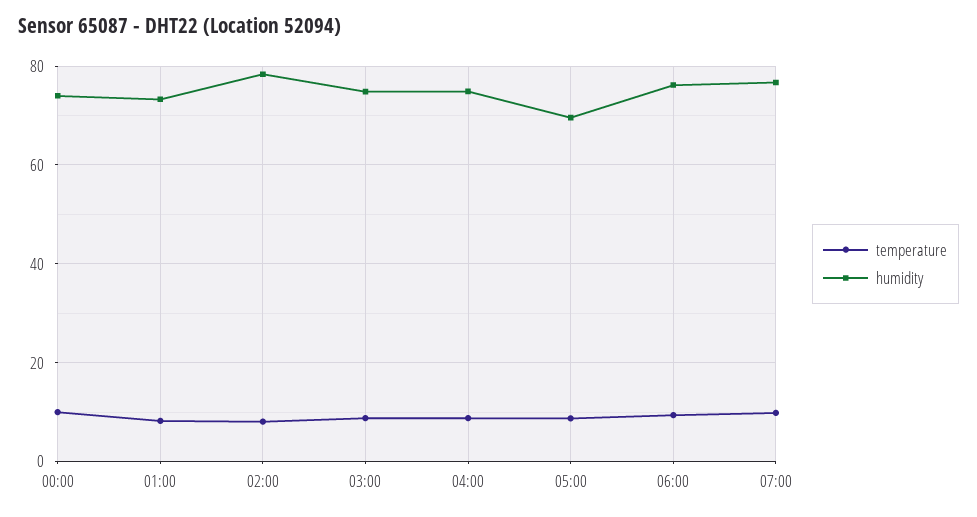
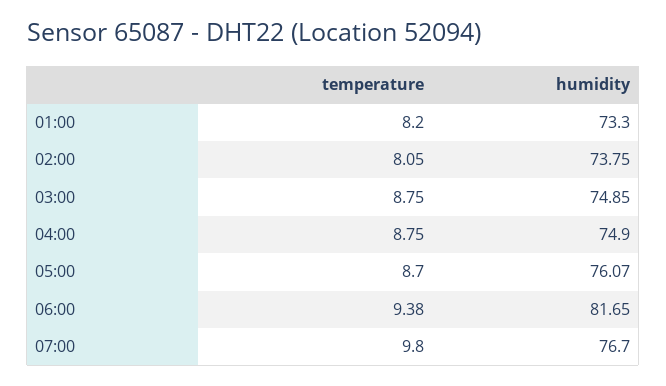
  {
    "temperature": {
-     "00:00": 10,
      "01:00": 8.2,
      "02:00": 8.05,
      "03:00": 8.75,
      "04:00": 8.75,
      "05:00": 8.7,
      "06:00": 9.38,
      "07:00": 9.8
    },
    "humidity": {
-     "00:00": 74,
      "01:00": 73.3,
-     "02:00": 78,
+     "02:00": 73.75,
      "03:00": 74.85,
      "04:00": 74.9,
-     "05:00": 70,
+     "05:00": 76.07,
-     "06:00": 76,
+     "06:00": 81.65,
      "07:00": 76.7
    }
  }

